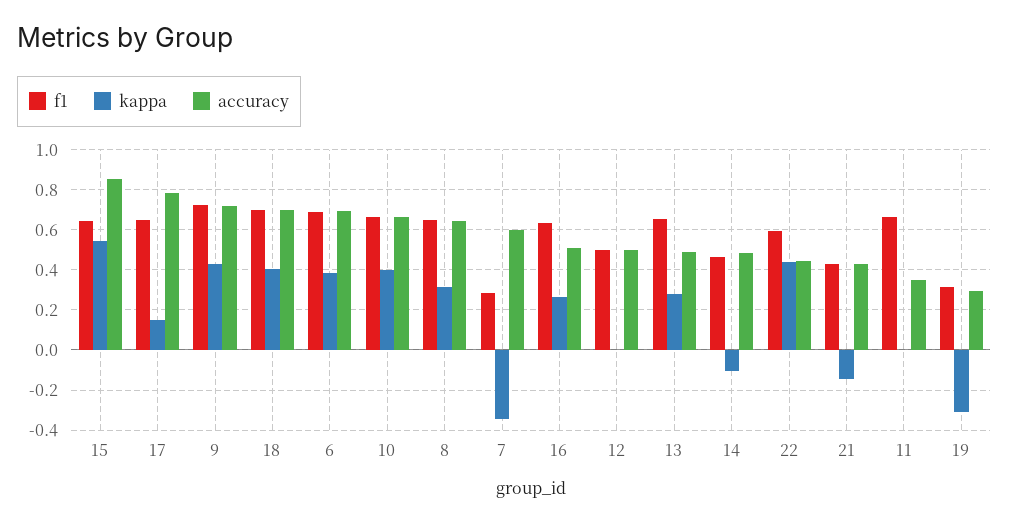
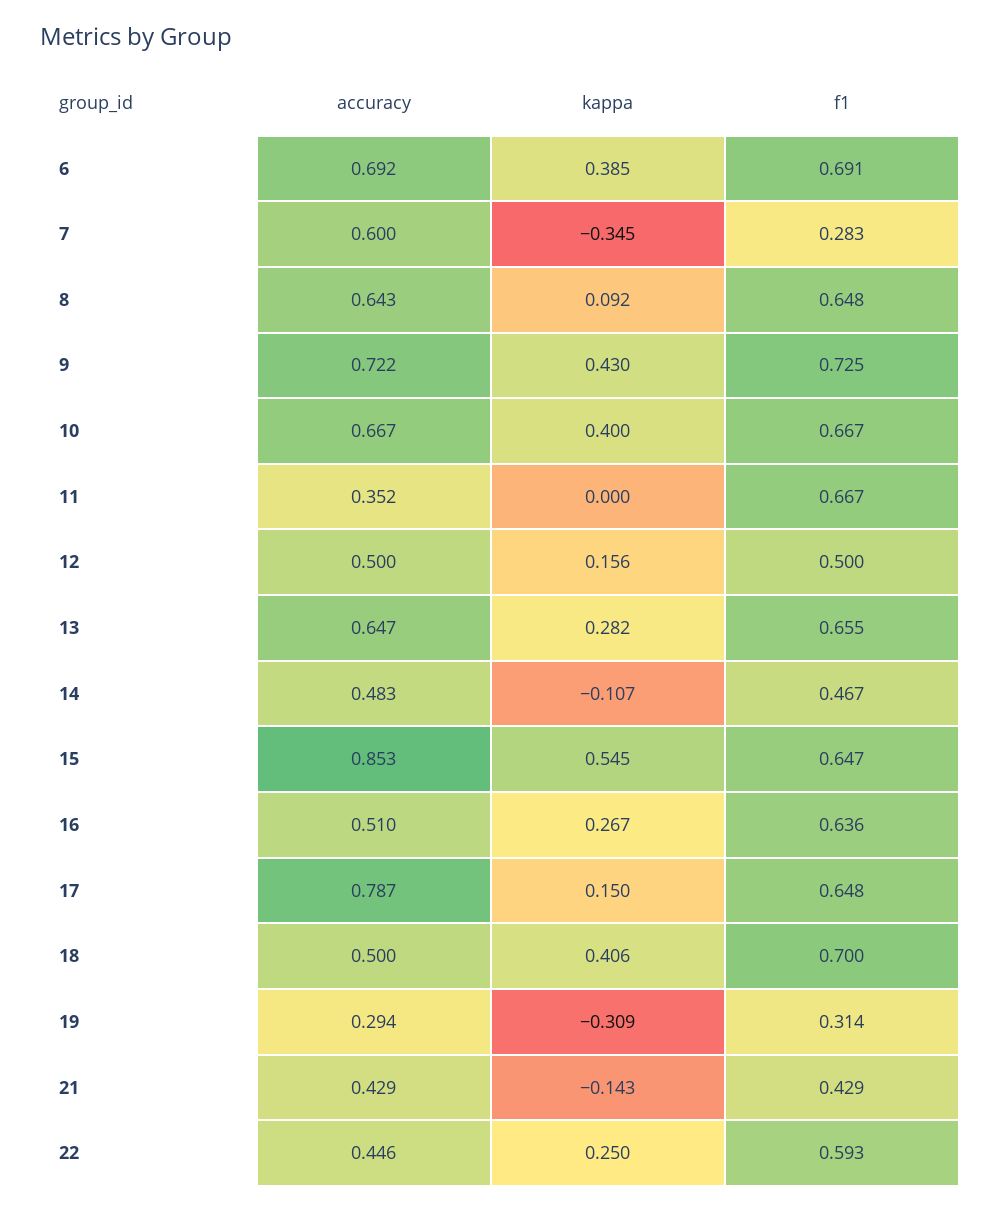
  {
    "f1": {
      "15": 0.647,
      "17": 0.648,
      "9": 0.725,
      "18": 0.7,
      "6": 0.691,
      "10": 0.667,
      "8": 0.648,
      "7": 0.283,
      "16": 0.636,
      "12": 0.5,
      "13": 0.655,
      "14": 0.467,
      "22": 0.593,
      "21": 0.429,
      "11": 0.667,
      "19": 0.314
    },
    "kappa": {
      "15": 0.545,
      "17": 0.15,
      "9": 0.43,
      "18": 0.406,
      "6": 0.385,
      "10": 0.4,
-     "8": 0.3,
+     "8": 0.092,
      "7": -0.345,
      "16": 0.267,
-     "12": 0,
+     "12": 0.156,
      "13": 0.282,
      "14": -0.107,
-     "22": 0.45,
+     "22": 0.25,
      "21": -0.143,
      "11": 0,
      "19": -0.309
    },
    "accuracy": {
      "15": 0.853,
      "17": 0.787,
      "9": 0.722,
-     "18": 0.7,
+     "18": 0.5,
      "6": 0.692,
      "10": 0.667,
      "8": 0.643,
      "7": 0.6,
      "16": 0.51,
      "12": 0.5,
-     "13": 0.5,
+     "13": 0.647,
      "14": 0.483,
      "22": 0.446,
      "21": 0.429,
      "11": 0.352,
      "19": 0.294
    }
  }

